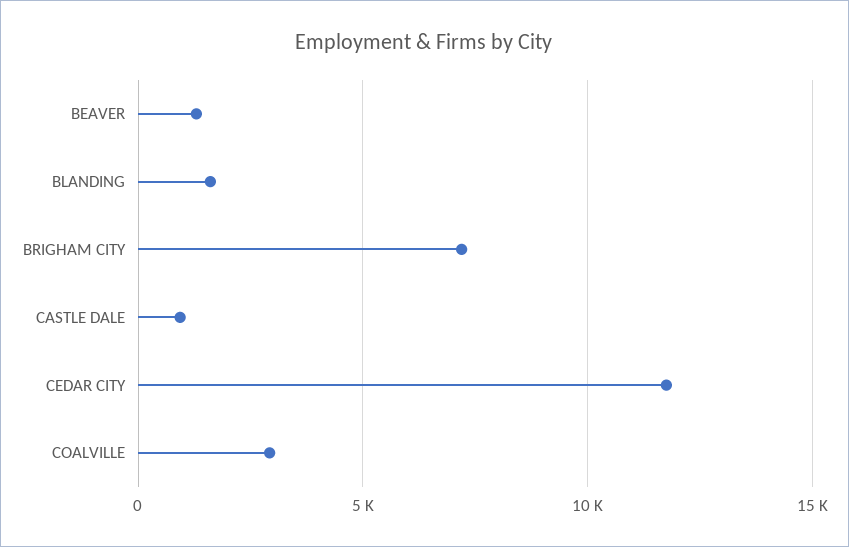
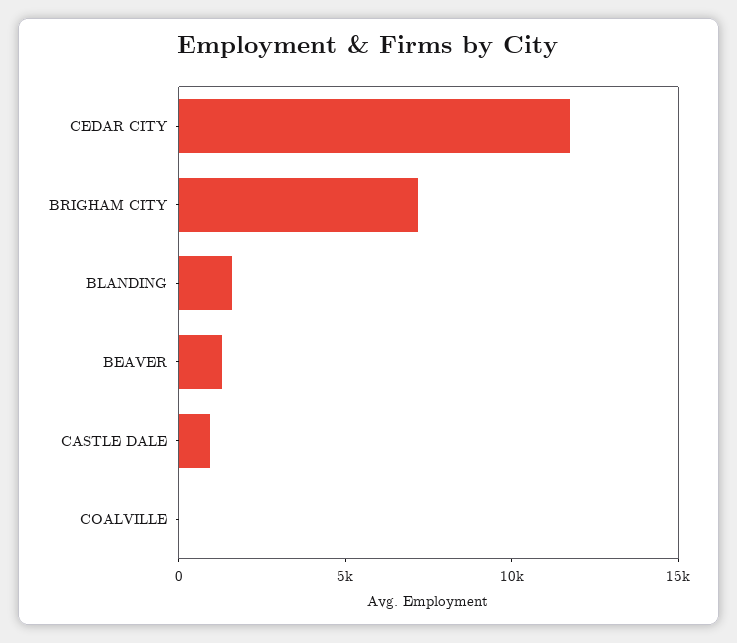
  {
    "BEAVER": 1500,
    "BLANDING": 1500,
    "BRIGHAM CITY": 7000,
    "CASTLE DALE": 1000,
    "CEDAR CITY": 11500,
-   "COALVILLE": 3000
+   "COALVILLE": 0
  }

